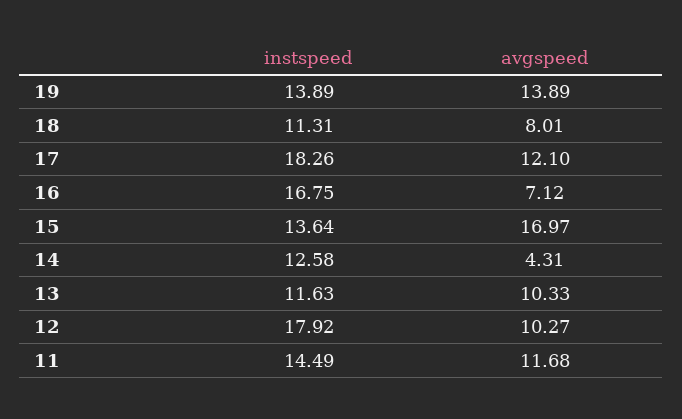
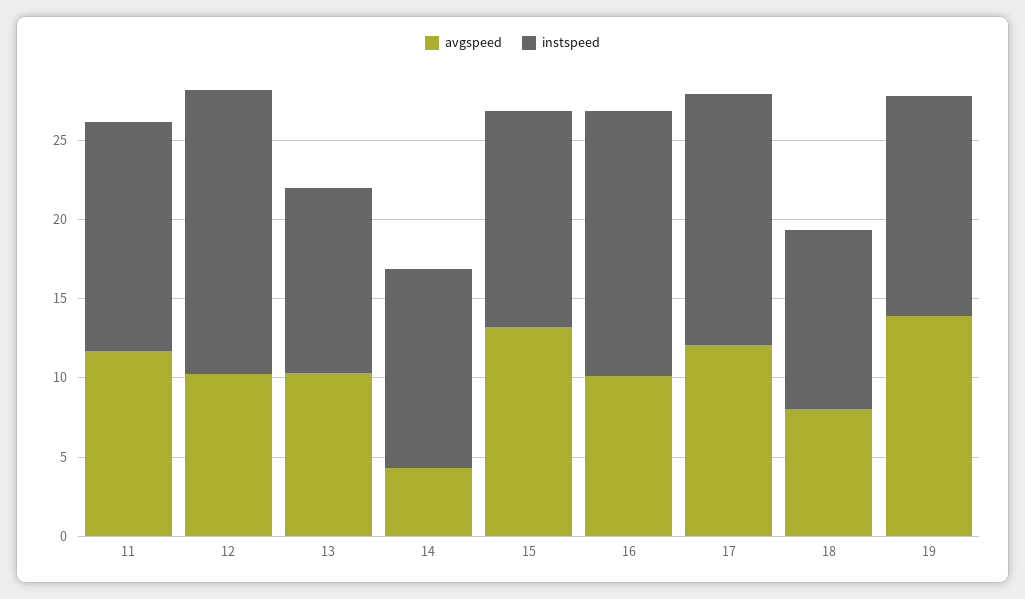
  {
    "instspeed": {
      "19": 13.89,
      "18": 11.31,
-     "17": 18.26,
+     "17": 16,
      "16": 16.75,
      "15": 13.64,
      "14": 12.58,
      "13": 11.63,
      "12": 17.92,
      "11": 14.49
    },
    "avgspeed": {
      "19": 13.89,
      "18": 8.01,
      "17": 12.1,
-     "16": 7.12,
+     "16": 10,
-     "15": 16.97,
+     "15": 13,
      "14": 4.31,
      "13": 10.33,
      "12": 10.27,
      "11": 11.68
    }
  }

